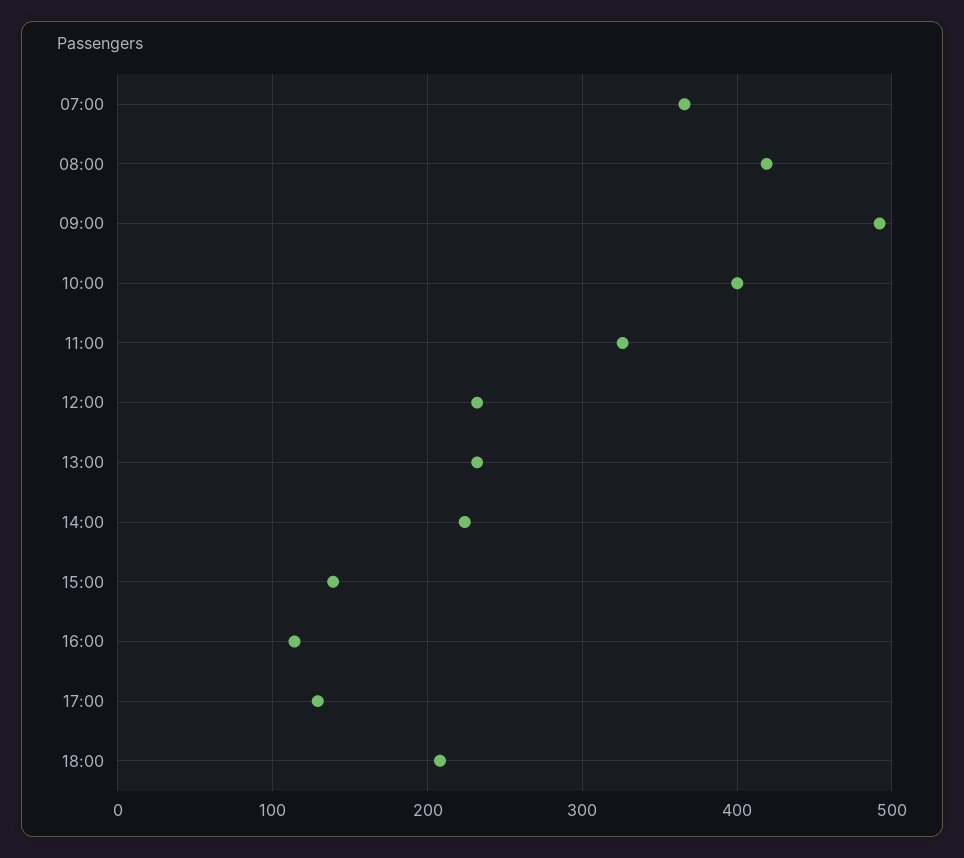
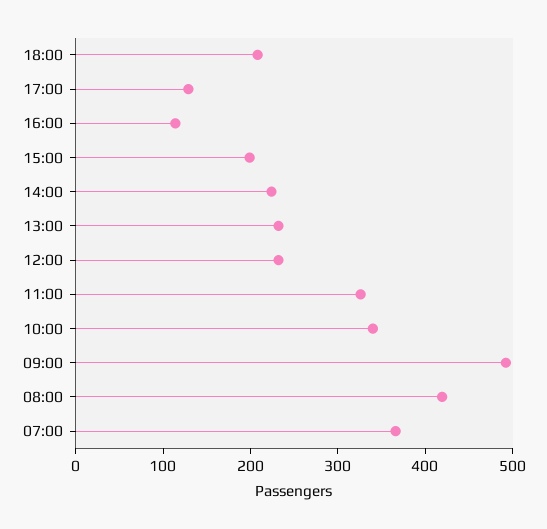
  {
    "07:00": 370,
    "08:00": 420,
    "09:00": 490,
-   "10:00": 400,
+   "10:00": 340,
    "11:00": 330,
    "12:00": 230,
    "13:00": 230,
    "14:00": 220,
-   "15:00": 140,
+   "15:00": 200,
    "16:00": 110,
    "17:00": 130,
    "18:00": 210
  }

